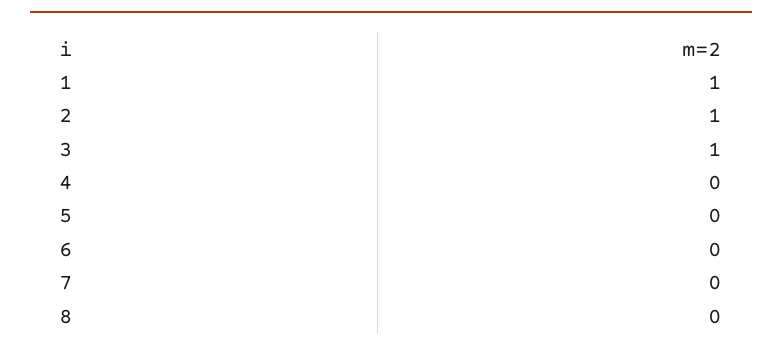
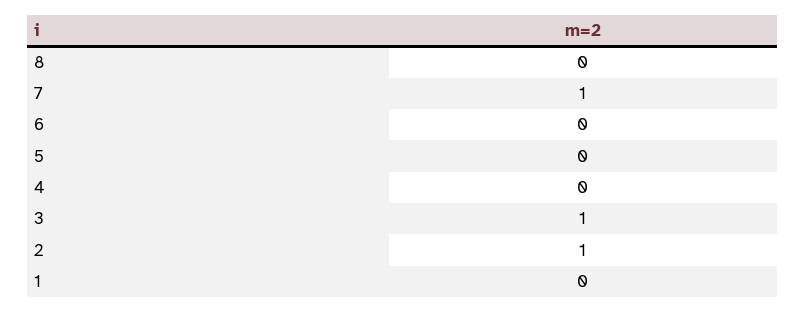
  {
-   "1": 1,
+   "1": 0,
    "2": 1,
    "3": 1,
    "4": 0,
    "5": 0,
    "6": 0,
-   "7": 0,
+   "7": 1,
    "8": 0
  }

